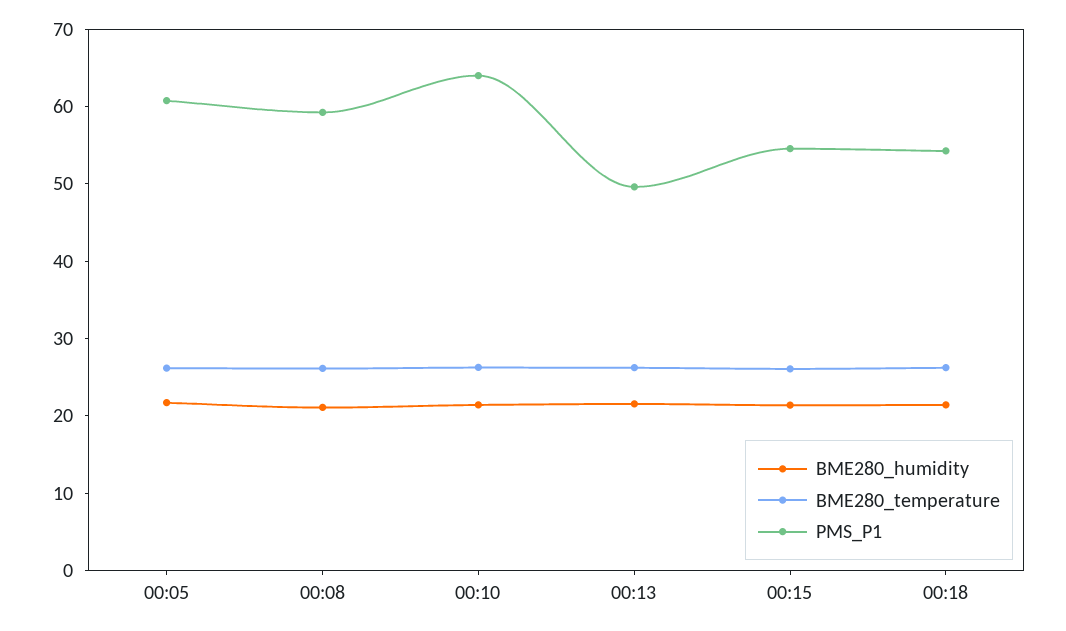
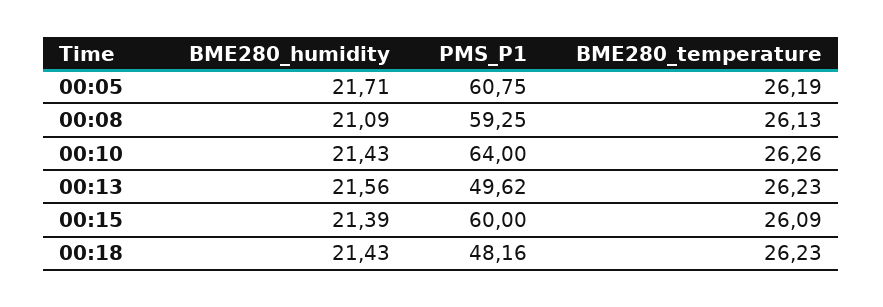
  {
    "BME280_humidity": {
      "00:05": 21.71,
      "00:08": 21.09,
      "00:10": 21.43,
      "00:13": 21.56,
      "00:15": 21.39,
      "00:18": 21.43
    },
    "BME280_temperature": {
      "00:05": 26.19,
      "00:08": 26.13,
      "00:10": 26.26,
      "00:13": 26.23,
      "00:15": 26.09,
      "00:18": 26.23
    },
    "PMS_P1": {
      "00:05": 60.75,
      "00:08": 59.25,
      "00:10": 64,
      "00:13": 49.62,
-     "00:15": 54,
+     "00:15": 60,
-     "00:18": 54
+     "00:18": 48.16
    }
  }

